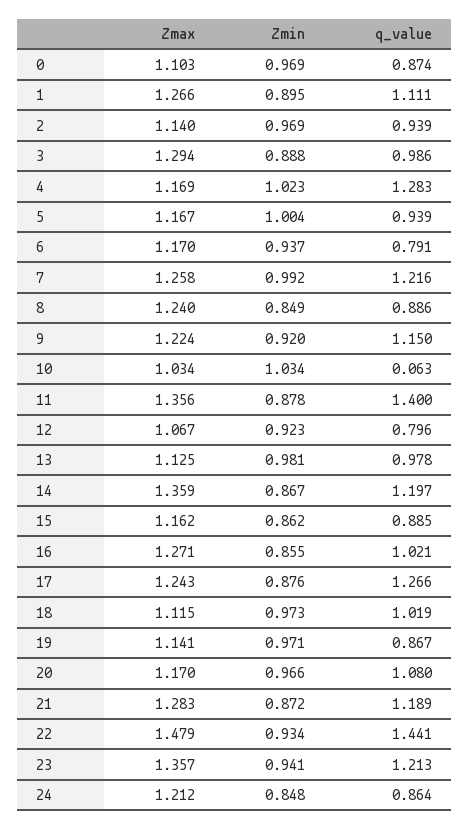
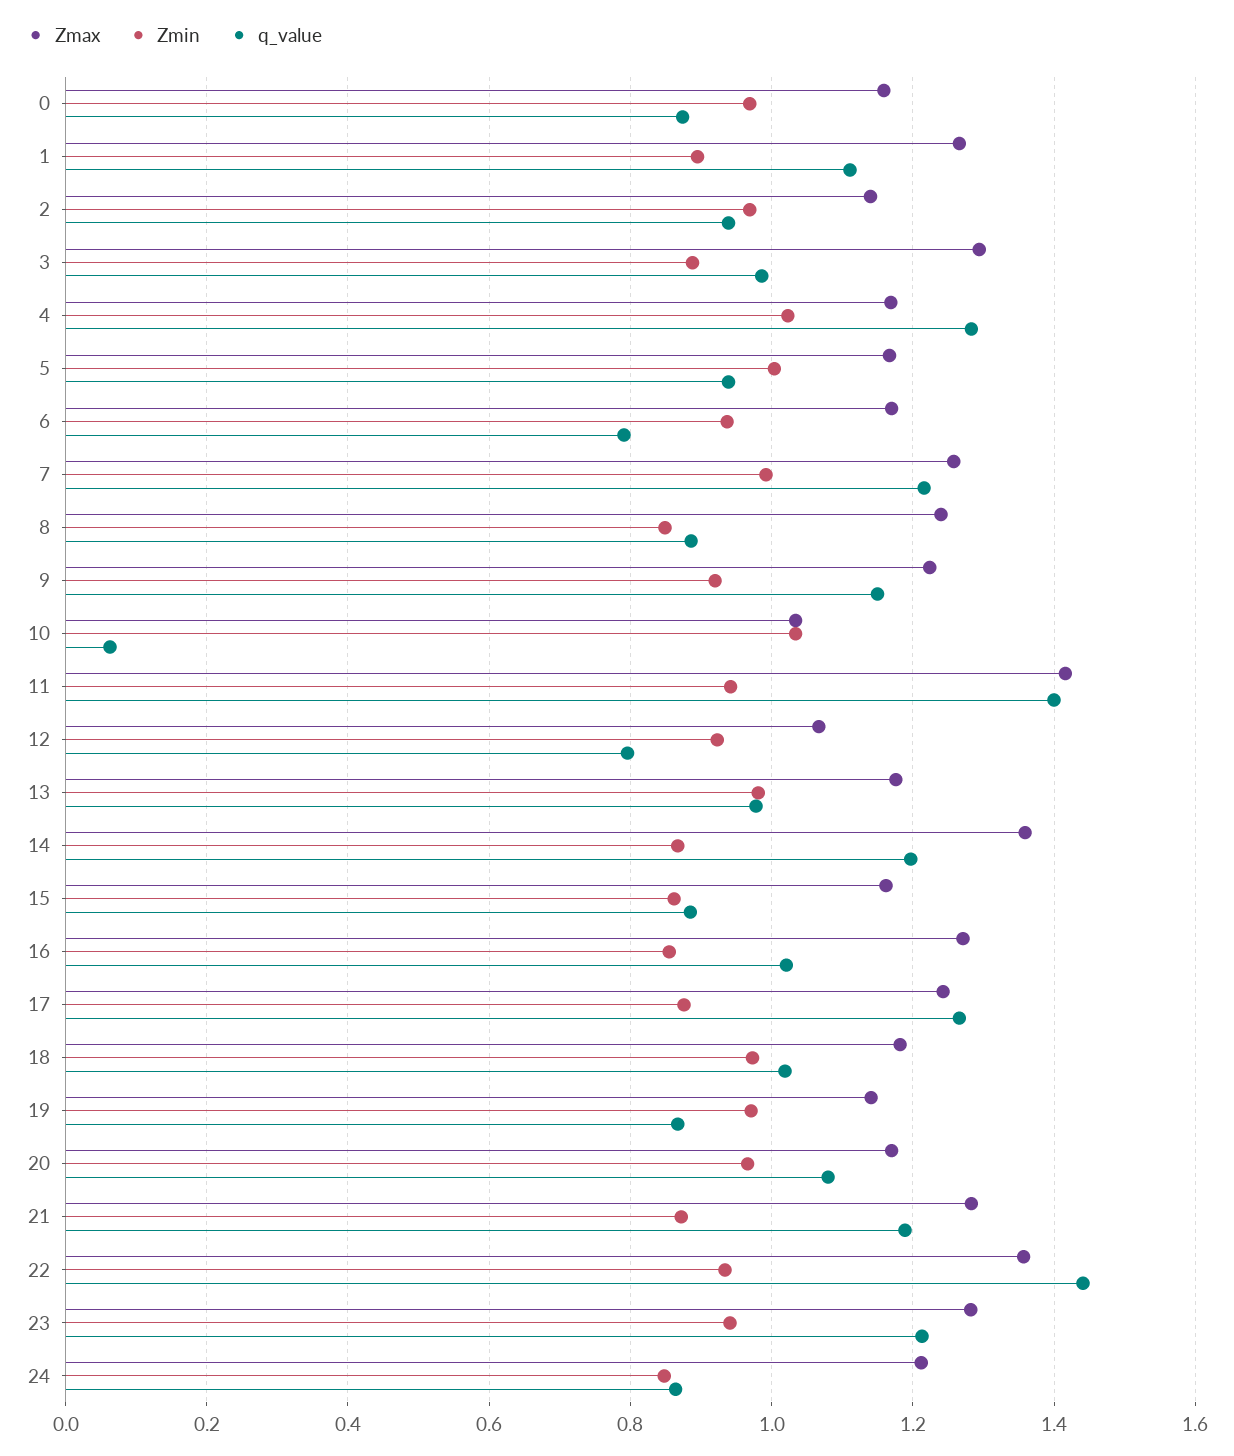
  {
    "Zmax": {
-     "0": 1.103,
+     "0": 1.16,
      "1": 1.266,
      "2": 1.14,
      "3": 1.294,
      "4": 1.169,
      "5": 1.167,
      "6": 1.17,
      "7": 1.258,
      "8": 1.24,
      "9": 1.224,
      "10": 1.034,
-     "11": 1.356,
+     "11": 1.42,
      "12": 1.067,
-     "13": 1.125,
+     "13": 1.18,
      "14": 1.359,
      "15": 1.162,
      "16": 1.271,
      "17": 1.243,
-     "18": 1.115,
+     "18": 1.18,
      "19": 1.141,
      "20": 1.17,
      "21": 1.283,
-     "22": 1.479,
+     "22": 1.36,
-     "23": 1.357,
+     "23": 1.28,
      "24": 1.212
    },
    "Zmin": {
      "0": 0.969,
      "1": 0.895,
      "2": 0.969,
      "3": 0.888,
      "4": 1.023,
      "5": 1.004,
      "6": 0.937,
      "7": 0.992,
      "8": 0.849,
      "9": 0.92,
      "10": 1.034,
-     "11": 0.878,
+     "11": 0.94,
      "12": 0.923,
      "13": 0.981,
      "14": 0.867,
      "15": 0.862,
      "16": 0.855,
      "17": 0.876,
      "18": 0.973,
      "19": 0.971,
      "20": 0.966,
      "21": 0.872,
      "22": 0.934,
      "23": 0.941,
      "24": 0.848
    },
    "q_value": {
      "0": 0.874,
      "1": 1.111,
      "2": 0.939,
      "3": 0.986,
      "4": 1.283,
      "5": 0.939,
      "6": 0.791,
      "7": 1.216,
      "8": 0.886,
      "9": 1.15,
      "10": 0.063,
      "11": 1.4,
      "12": 0.796,
      "13": 0.978,
      "14": 1.197,
      "15": 0.885,
      "16": 1.021,
      "17": 1.266,
      "18": 1.019,
      "19": 0.867,
      "20": 1.08,
      "21": 1.189,
      "22": 1.441,
      "23": 1.213,
      "24": 0.864
    }
  }

